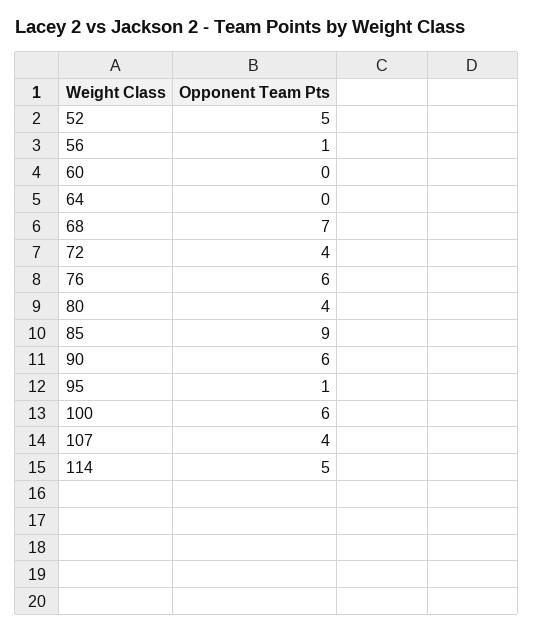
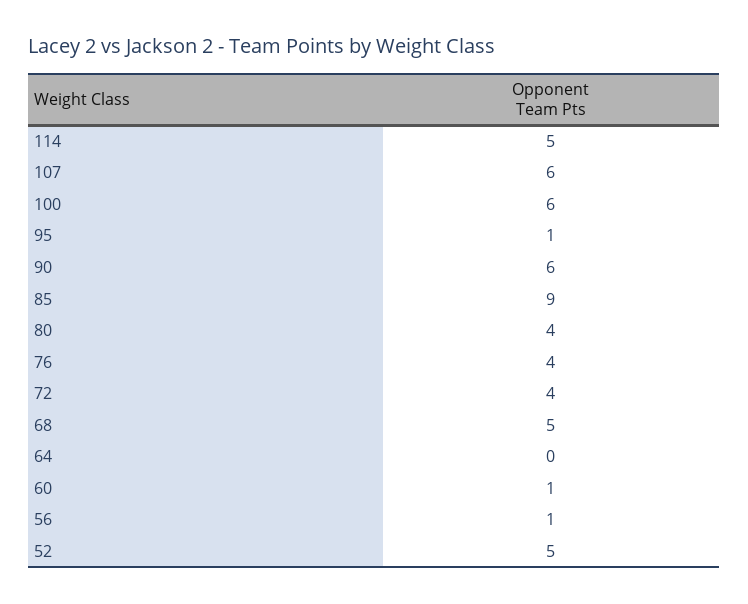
  {
    "52": 5,
    "56": 1,
-   "60": 0,
+   "60": 1,
    "64": 0,
-   "68": 7,
+   "68": 5,
    "72": 4,
-   "76": 6,
+   "76": 4,
    "80": 4,
    "85": 9,
    "90": 6,
    "95": 1,
    "100": 6,
-   "107": 4,
+   "107": 6,
    "114": 5
  }

